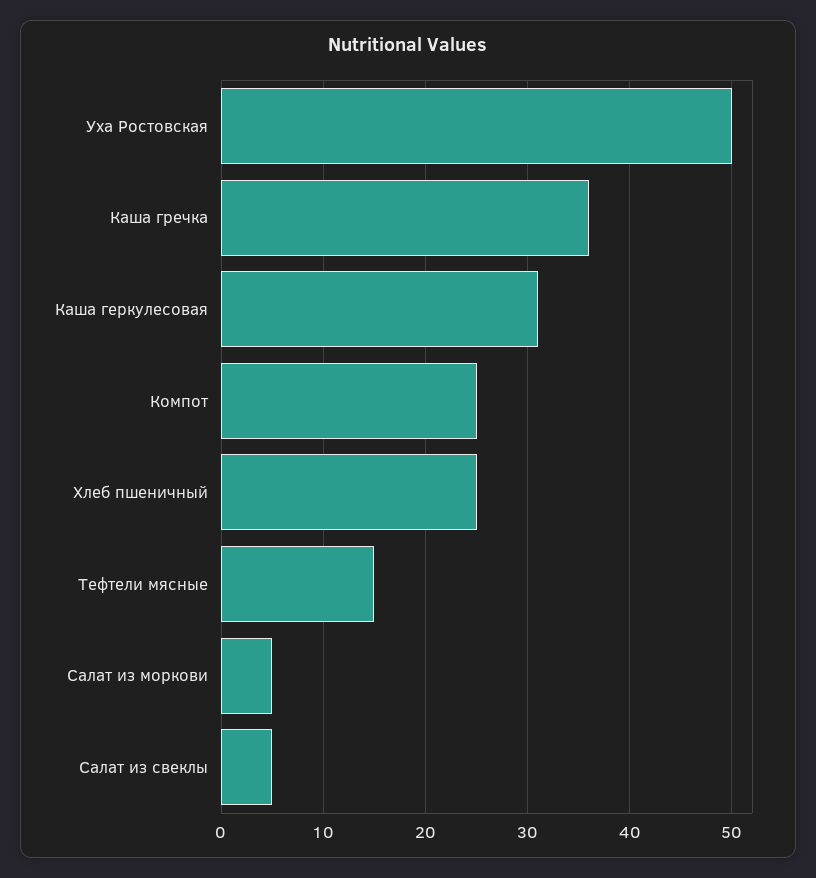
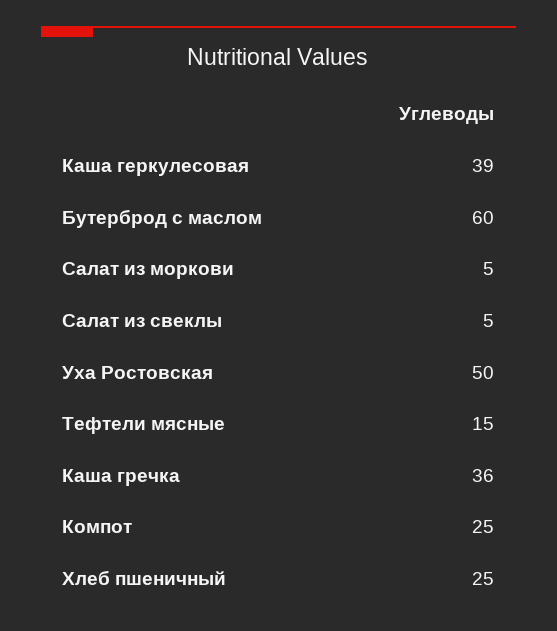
  {
    "Уха Ростовская": 50,
    "Каша гречка": 36,
-   "Каша геркулесовая": 31,
+   "Каша геркулесовая": 39,
    "Компот": 25,
    "Хлеб пшеничный": 25,
    "Тефтели мясные": 15,
    "Салат из моркови": 5,
-   "Салат из свеклы": 5
+   "Салат из свеклы": 5,
+   "Бутерброд с маслом": 60
  }

